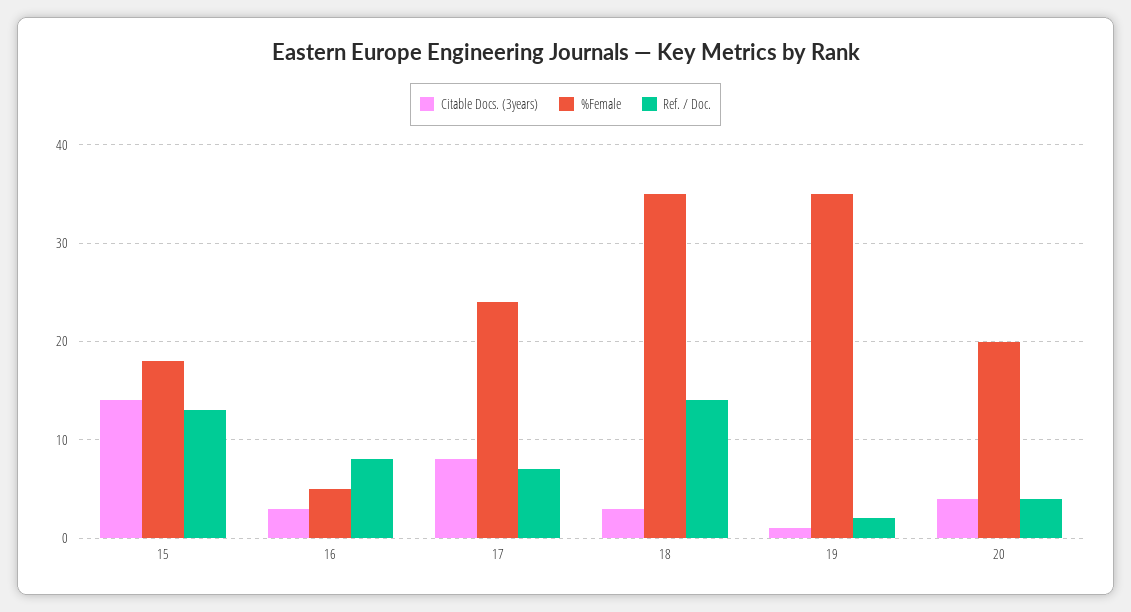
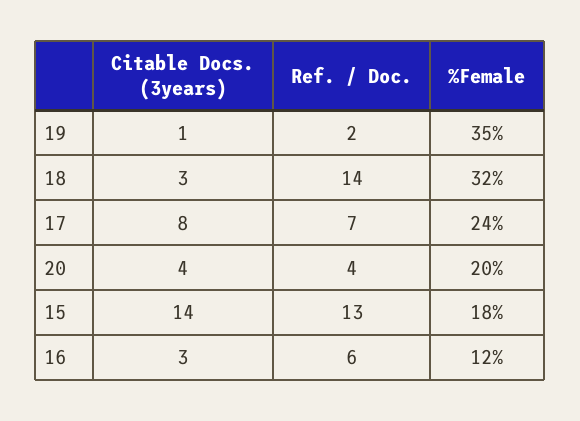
  {
    "Citable Docs. (3years)": {
      "15": 14,
      "16": 3,
      "17": 8,
      "18": 3,
      "19": 1,
      "20": 4
    },
    "%Female": {
      "15": 18,
-     "16": 5,
+     "16": 12,
      "17": 24,
-     "18": 35,
+     "18": 32,
      "19": 35,
      "20": 20
    },
    "Ref. / Doc.": {
      "15": 13,
-     "16": 8,
+     "16": 6,
      "17": 7,
      "18": 14,
      "19": 2,
      "20": 4
    }
  }

